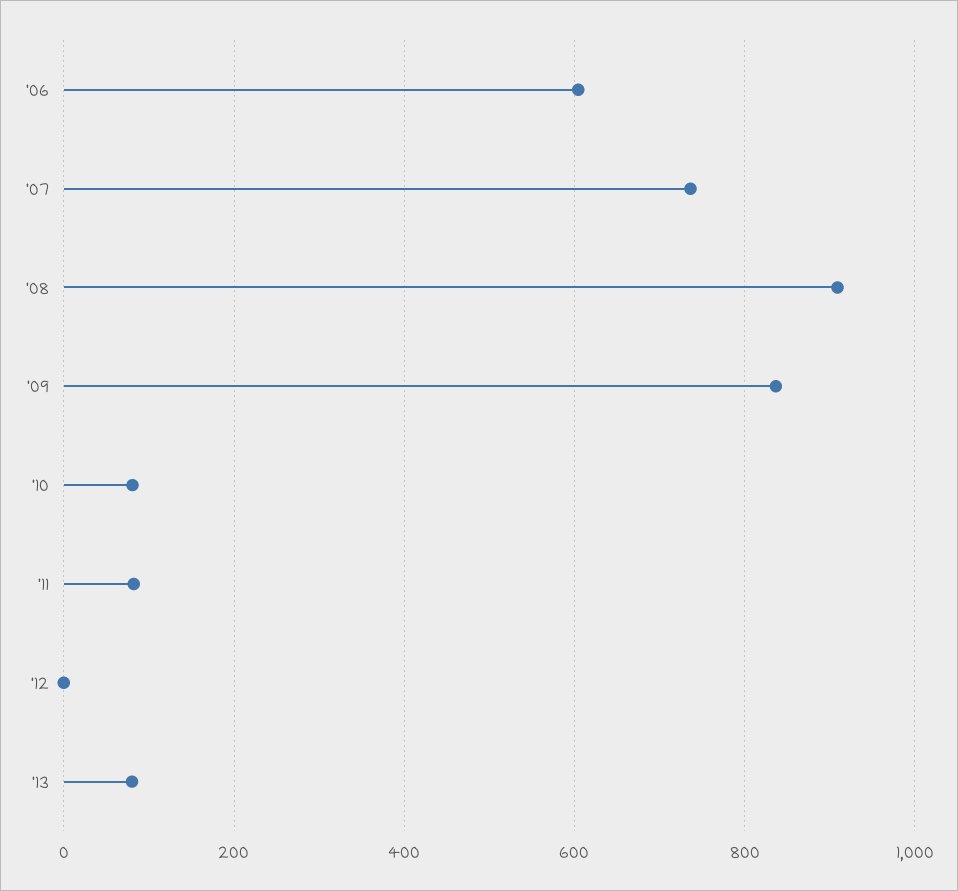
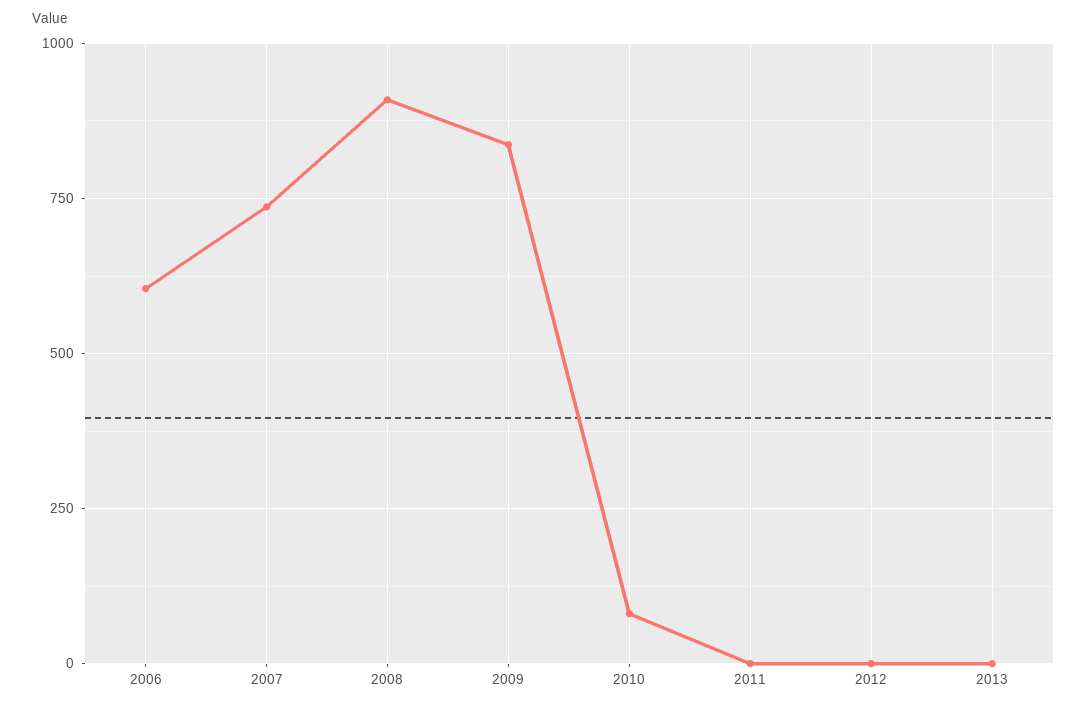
  {
    "'06": 600,
    "'07": 740,
    "'08": 900,
    "'09": 840,
    "'10": 80,
-   "'11": 80,
+   "'11": 0,
    "'12": 0,
-   "'13": 80
+   "'13": 0
  }

